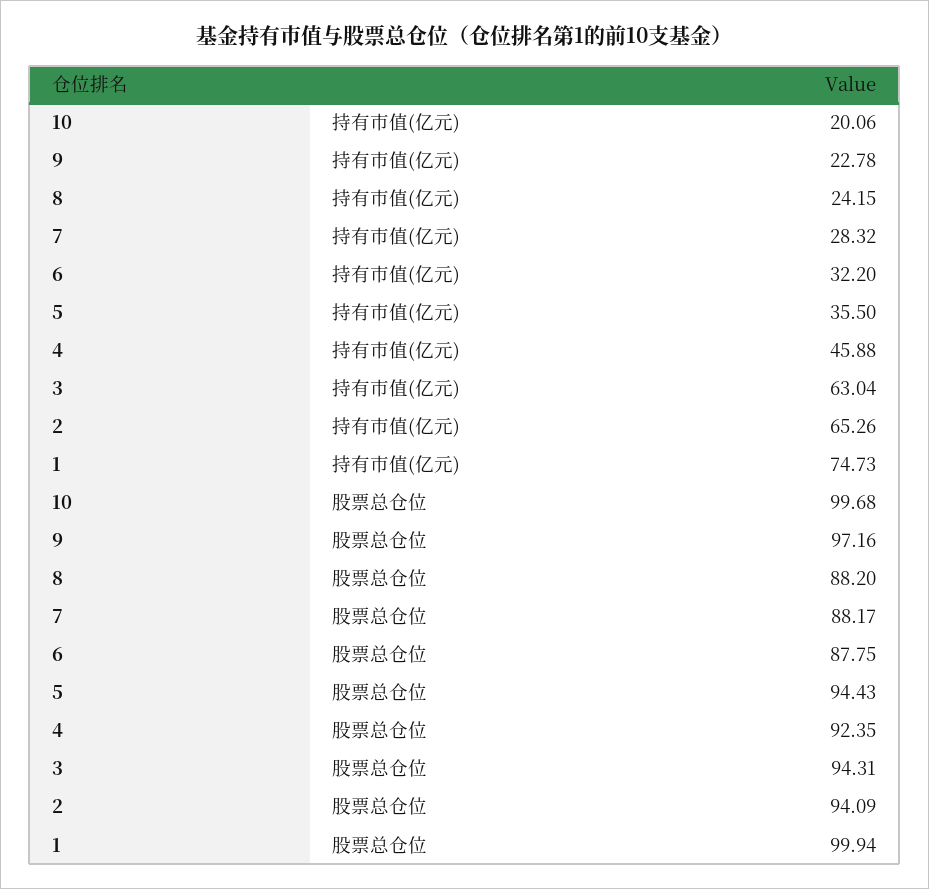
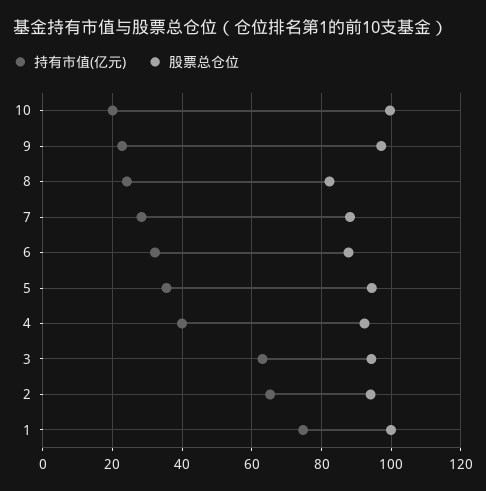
  {
    "持有市值(亿元)": {
      "10": 20.06,
      "9": 22.78,
      "8": 24.15,
      "7": 28.32,
      "6": 32.2,
      "5": 35.5,
-     "4": 45.88,
+     "4": 40,
      "3": 63.04,
      "2": 65.26,
      "1": 74.73
    },
    "股票总仓位": {
      "10": 99.68,
      "9": 97.16,
-     "8": 88.2,
+     "8": 82,
      "7": 88.17,
      "6": 87.75,
      "5": 94.43,
      "4": 92.35,
      "3": 94.31,
      "2": 94.09,
      "1": 99.94
    }
  }

